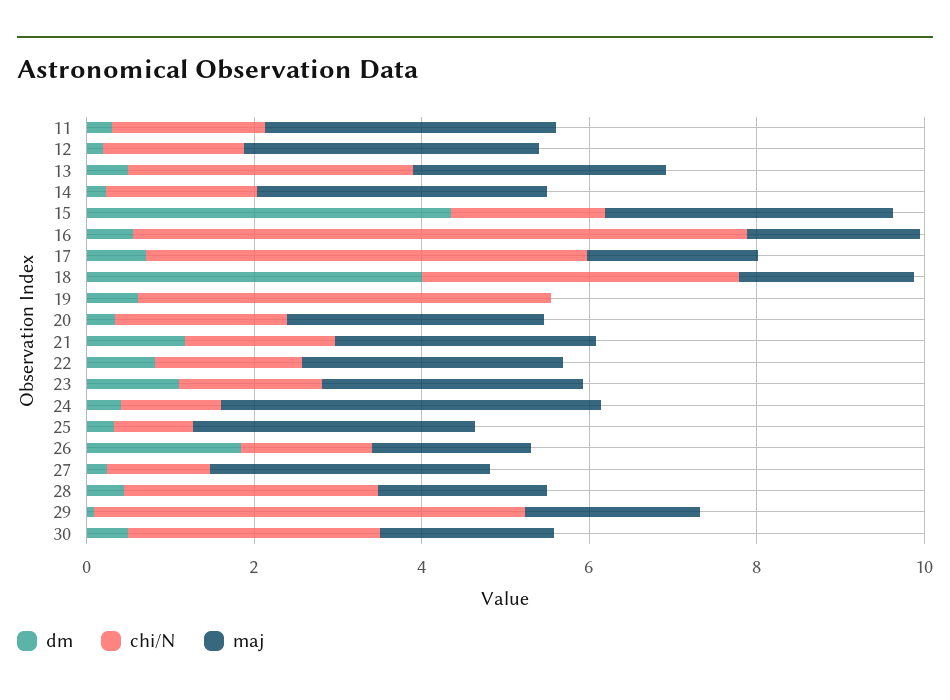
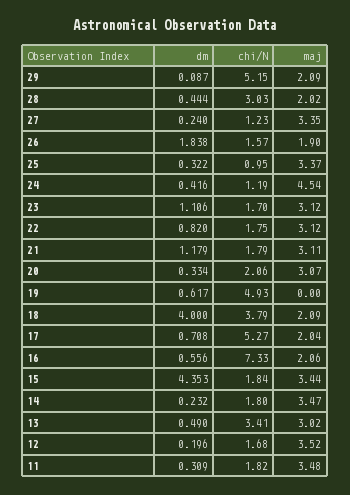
  {
    "dm": {
      "11": 0.309,
      "12": 0.196,
      "13": 0.49,
      "14": 0.232,
      "15": 4.353,
      "16": 0.556,
      "17": 0.708,
      "18": 4,
      "19": 0.617,
      "20": 0.334,
      "21": 1.179,
      "22": 0.82,
      "23": 1.106,
      "24": 0.416,
      "25": 0.322,
      "26": 1.838,
      "27": 0.24,
      "28": 0.444,
-     "29": 0.087,
+     "29": 0.087
-     "30": 0.5
    },
    "chi/N": {
      "11": 1.82,
      "12": 1.68,
      "13": 3.41,
      "14": 1.8,
      "15": 1.84,
      "16": 7.33,
      "17": 5.27,
      "18": 3.79,
      "19": 4.93,
      "20": 2.06,
      "21": 1.79,
      "22": 1.75,
      "23": 1.7,
      "24": 1.19,
      "25": 0.95,
      "26": 1.57,
      "27": 1.23,
      "28": 3.03,
-     "29": 5.15,
+     "29": 5.15
-     "30": 3
    },
    "maj": {
      "11": 3.48,
      "12": 3.52,
      "13": 3.02,
      "14": 3.47,
      "15": 3.44,
      "16": 2.06,
      "17": 2.04,
      "18": 2.09,
      "19": 0,
      "20": 3.07,
      "21": 3.11,
      "22": 3.12,
      "23": 3.12,
      "24": 4.54,
      "25": 3.37,
      "26": 1.9,
      "27": 3.35,
      "28": 2.02,
-     "29": 2.09,
+     "29": 2.09
-     "30": 2
    }
  }

